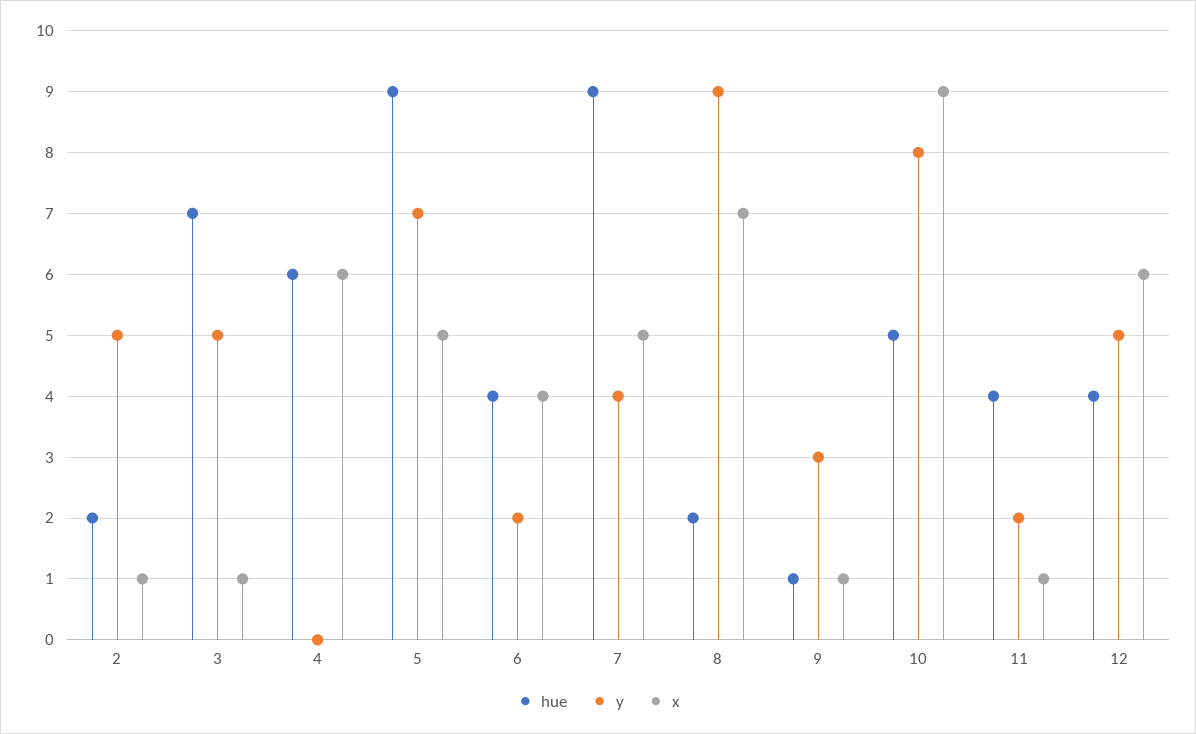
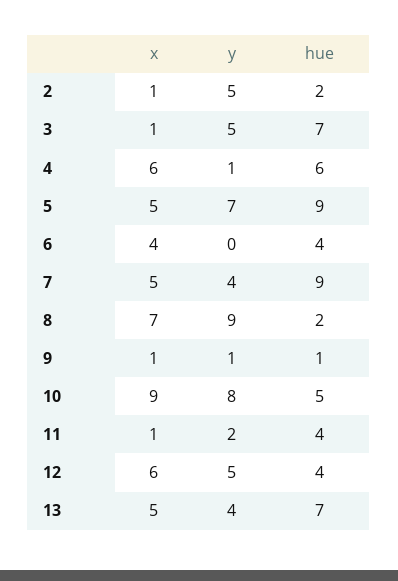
  {
    "hue": {
      "2": 2,
      "3": 7,
      "4": 6,
      "5": 9,
      "6": 4,
      "7": 9,
      "8": 2,
      "9": 1,
      "10": 5,
      "11": 4,
-     "12": 4
+     "12": 4,
+     "13": 7
    },
    "y": {
      "2": 5,
      "3": 5,
-     "4": 0,
+     "4": 1,
      "5": 7,
-     "6": 2,
+     "6": 0,
      "7": 4,
      "8": 9,
-     "9": 3,
+     "9": 1,
      "10": 8,
      "11": 2,
-     "12": 5
+     "12": 5,
+     "13": 4
    },
    "x": {
      "2": 1,
      "3": 1,
      "4": 6,
      "5": 5,
      "6": 4,
      "7": 5,
      "8": 7,
      "9": 1,
      "10": 9,
      "11": 1,
-     "12": 6
+     "12": 6,
+     "13": 5
    }
  }

